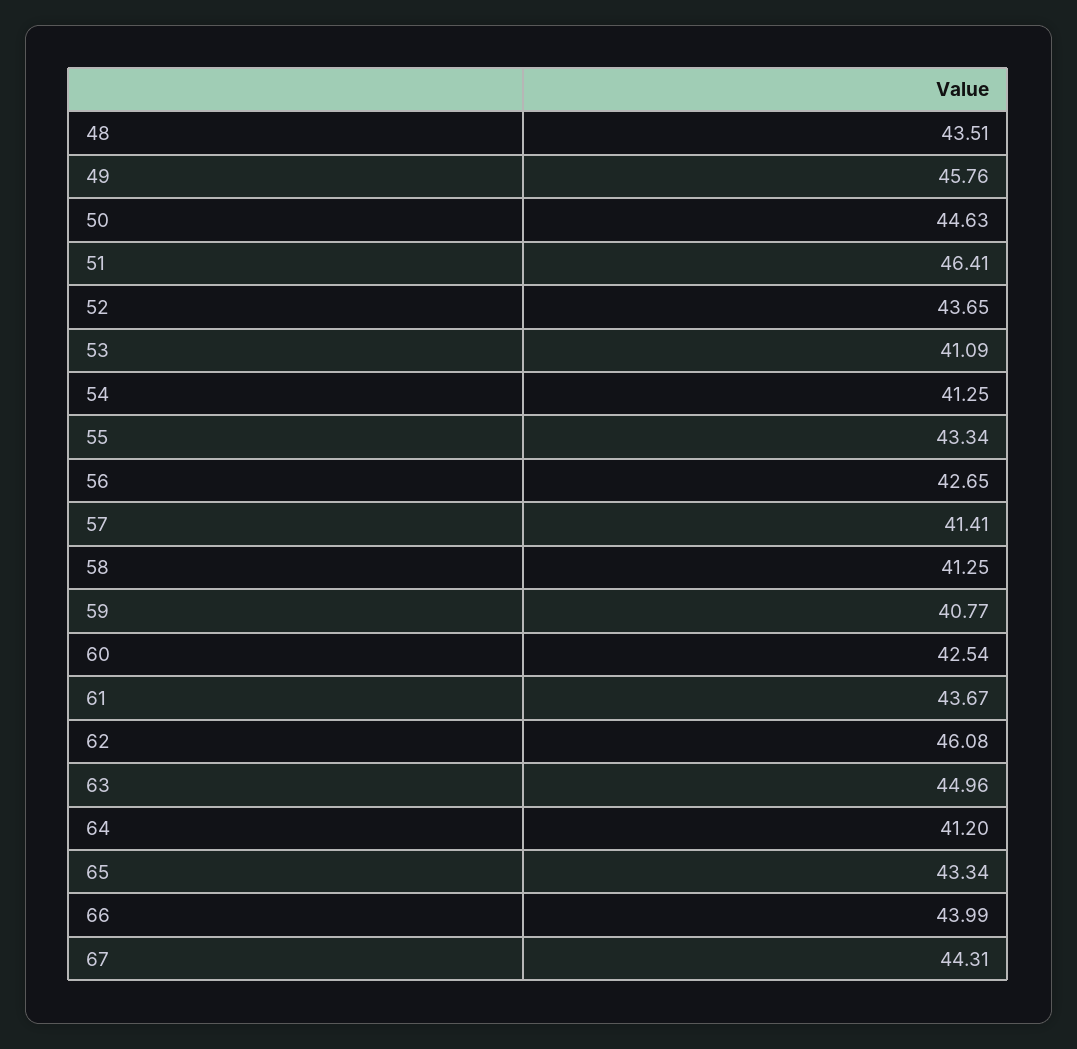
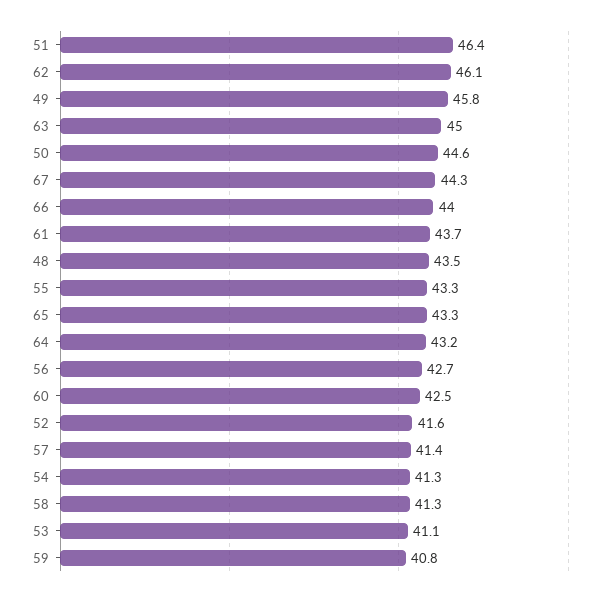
  {
    "48": 43.51,
    "49": 45.76,
    "50": 44.63,
    "51": 46.41,
-   "52": 43.65,
+   "52": 41.6,
    "53": 41.09,
    "54": 41.25,
    "55": 43.34,
    "56": 42.65,
    "57": 41.41,
    "58": 41.25,
    "59": 40.77,
    "60": 42.54,
    "61": 43.67,
    "62": 46.08,
    "63": 44.96,
-   "64": 41.2,
+   "64": 43.2,
    "65": 43.34,
    "66": 43.99,
    "67": 44.31
  }

